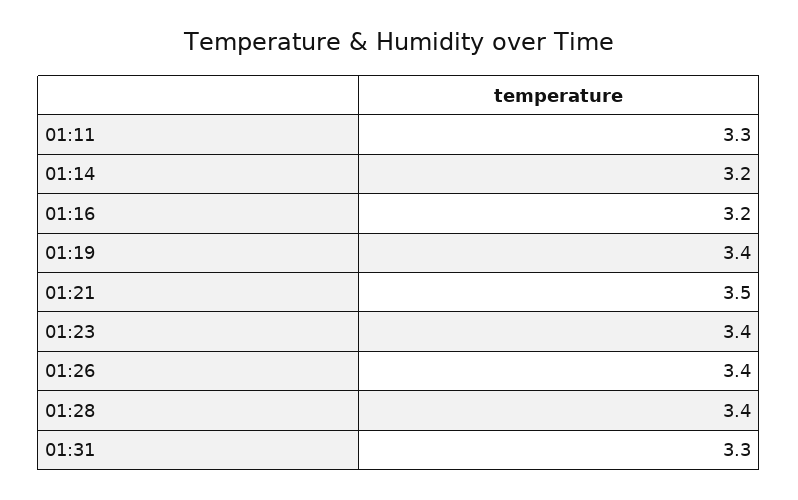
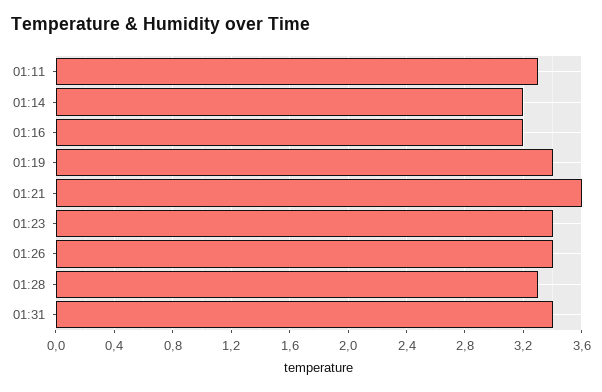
  {
    "01:11": 3.3,
    "01:14": 3.2,
    "01:16": 3.2,
    "01:19": 3.4,
-   "01:21": 3.5,
+   "01:21": 3.6,
    "01:23": 3.4,
    "01:26": 3.4,
-   "01:28": 3.4,
+   "01:28": 3.3,
-   "01:31": 3.3
+   "01:31": 3.4
  }

